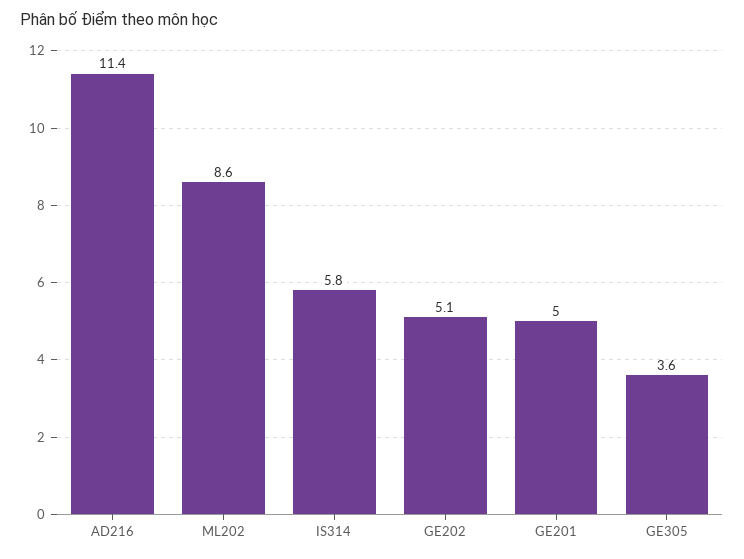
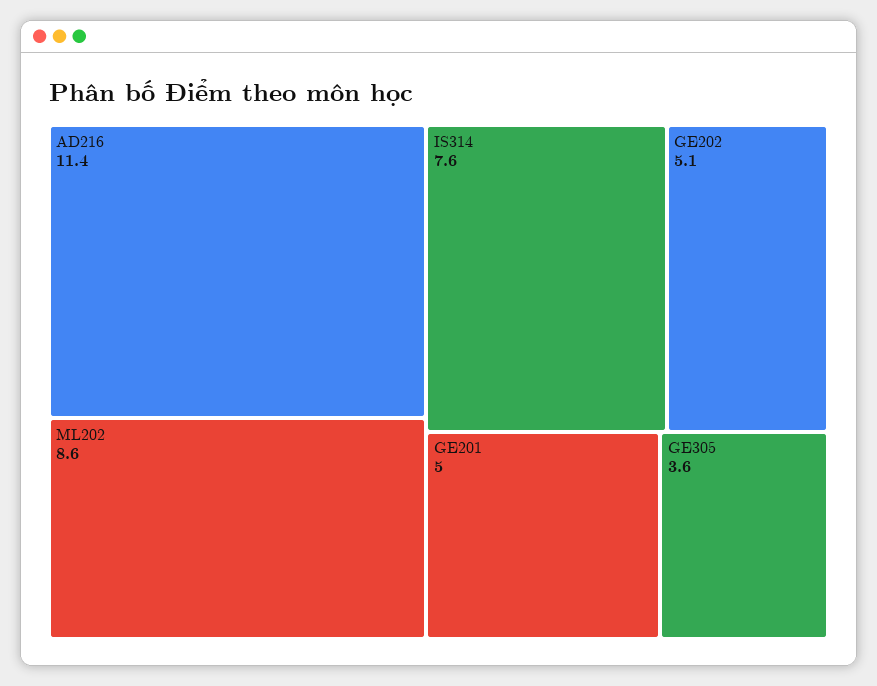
  {
    "AD216": 11.4,
    "ML202": 8.6,
-   "IS314": 5.8,
+   "IS314": 7.6,
    "GE202": 5.1,
    "GE201": 5,
    "GE305": 3.6
  }

